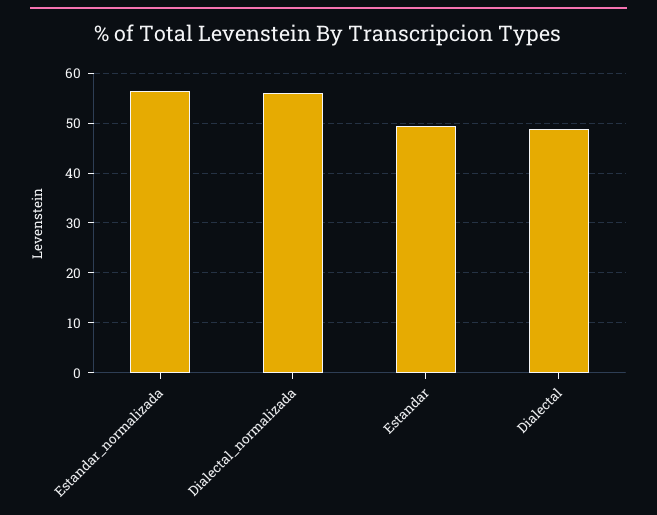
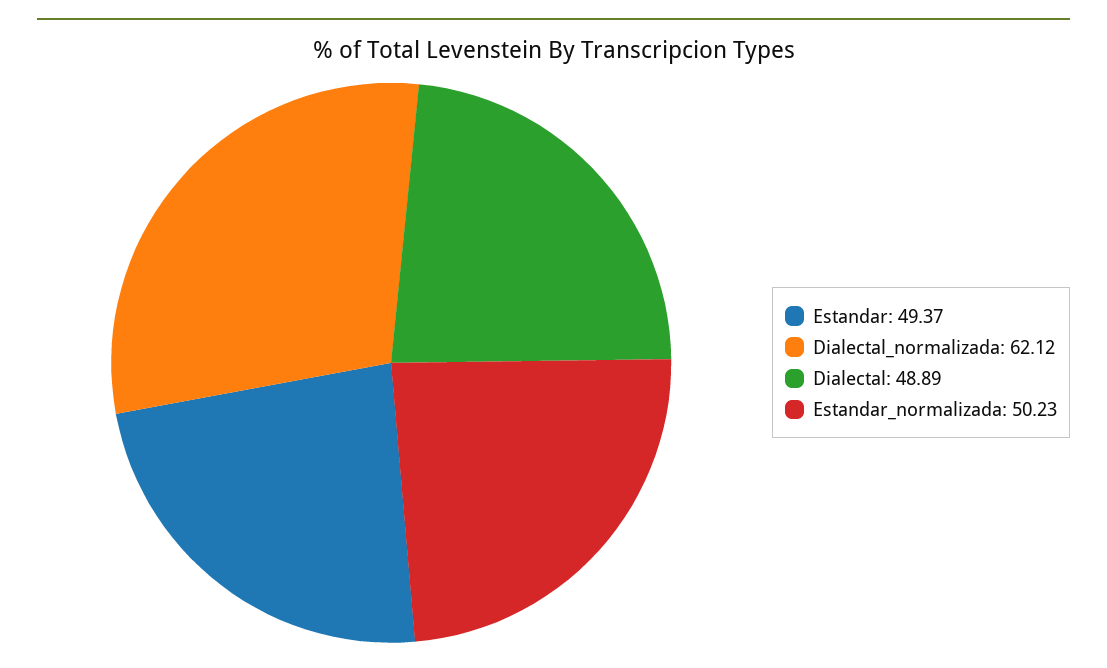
  {
-   "Estandar_normalizada": 56,
+   "Estandar_normalizada": 50.23,
-   "Dialectal_normalizada": 56,
+   "Dialectal_normalizada": 62.12,
    "Estandar": 49.37,
    "Dialectal": 48.89
  }

